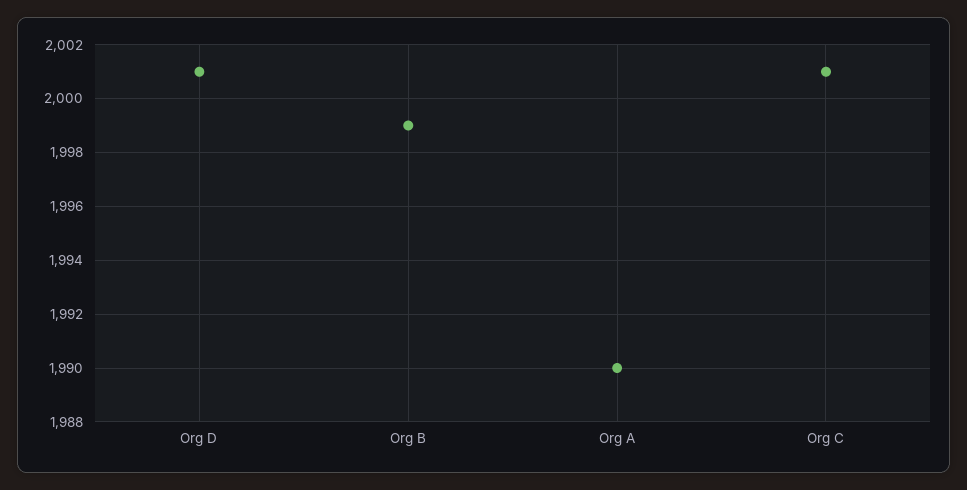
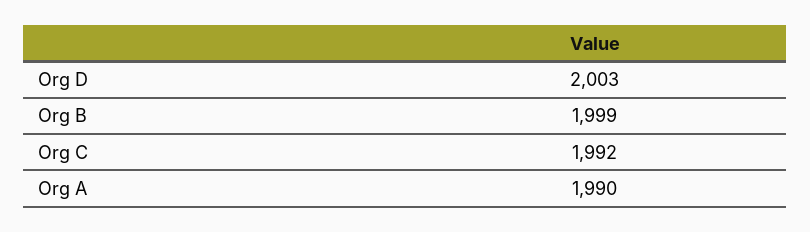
  {
-   "Org D": 2001,
+   "Org D": 2003,
    "Org B": 1999,
    "Org A": 1990,
-   "Org C": 2001
+   "Org C": 1992
  }

